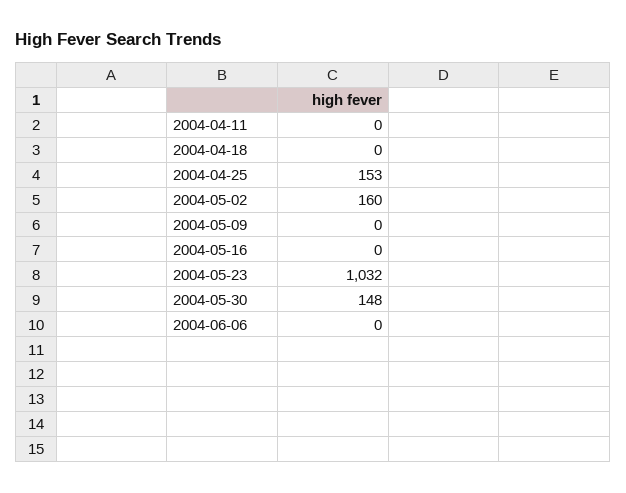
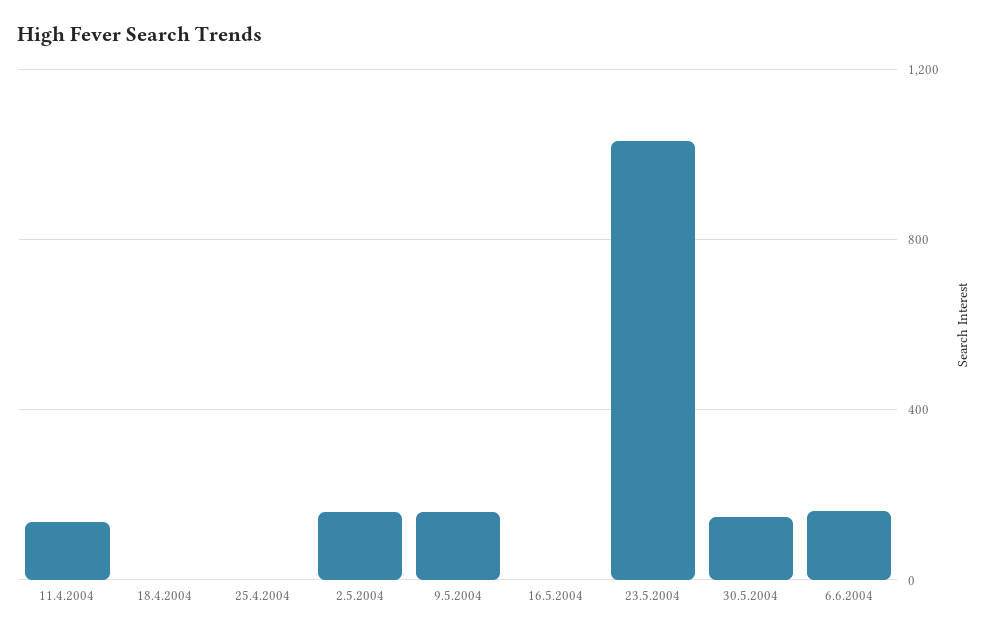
  {
-   "2004-04-11": 0,
+   "2004-04-11": 150,
    "2004-04-18": 0,
-   "2004-04-25": 153,
+   "2004-04-25": 0,
    "2004-05-02": 160,
-   "2004-05-09": 0,
+   "2004-05-09": 150,
    "2004-05-16": 0,
    "2004-05-23": 1032,
    "2004-05-30": 148,
-   "2004-06-06": 0
+   "2004-06-06": 150
  }

